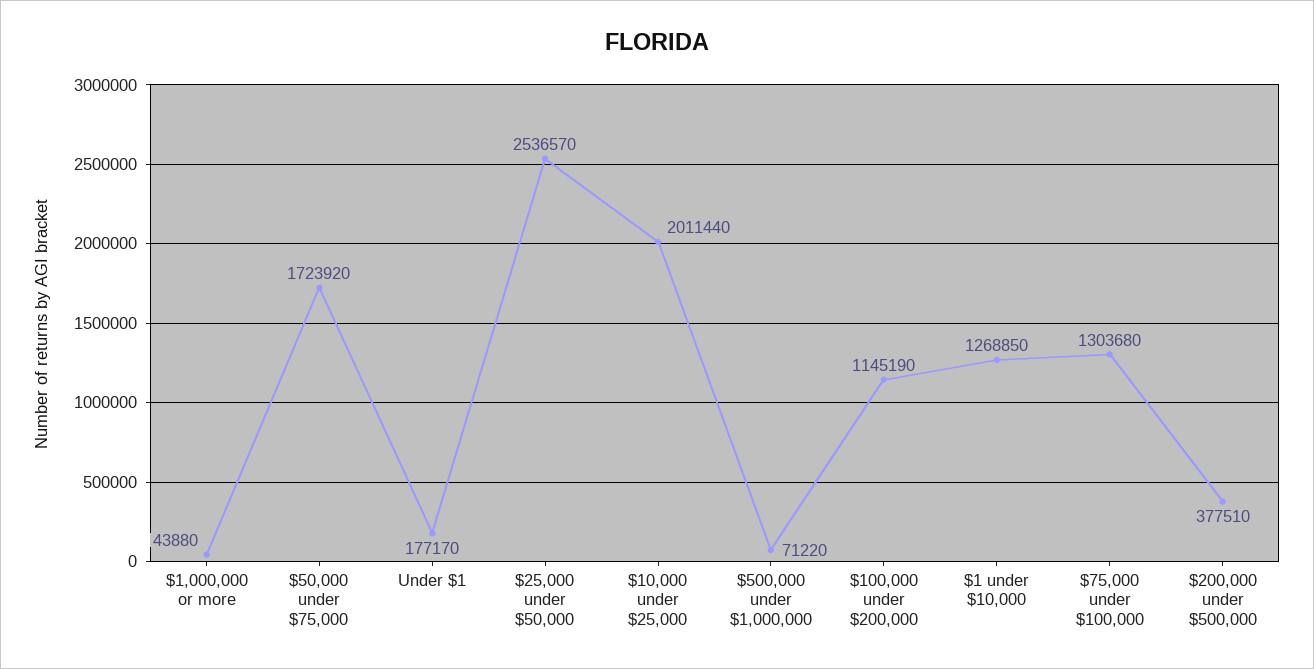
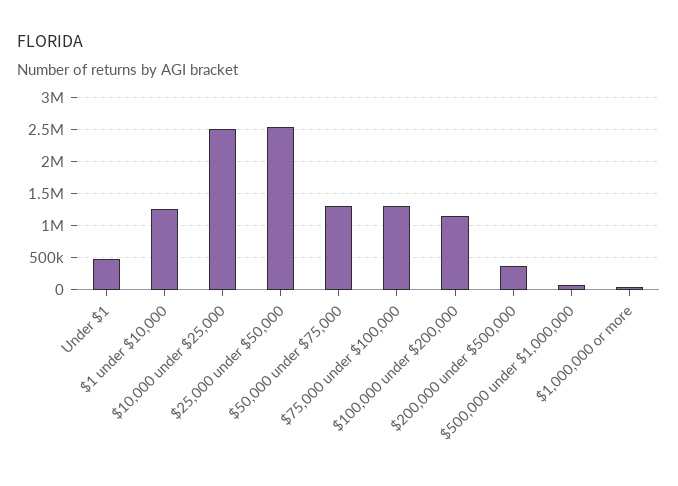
  {
    "$1,000,000 or more": 43880,
-   "$50,000 under $75,000": 1723920,
+   "$50,000 under $75,000": 1300000,
-   "Under $1": 177170,
+   "Under $1": 500000,
    "$25,000 under $50,000": 2536570,
-   "$10,000 under $25,000": 2011440,
+   "$10,000 under $25,000": 2500000,
    "$500,000 under $1,000,000": 71220,
    "$100,000 under $200,000": 1145190,
    "$1 under $10,000": 1268850,
    "$75,000 under $100,000": 1303680,
    "$200,000 under $500,000": 377510
  }

